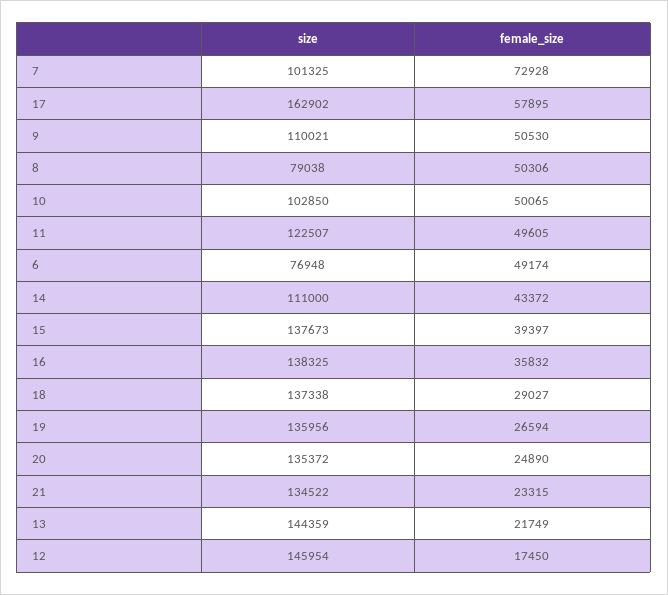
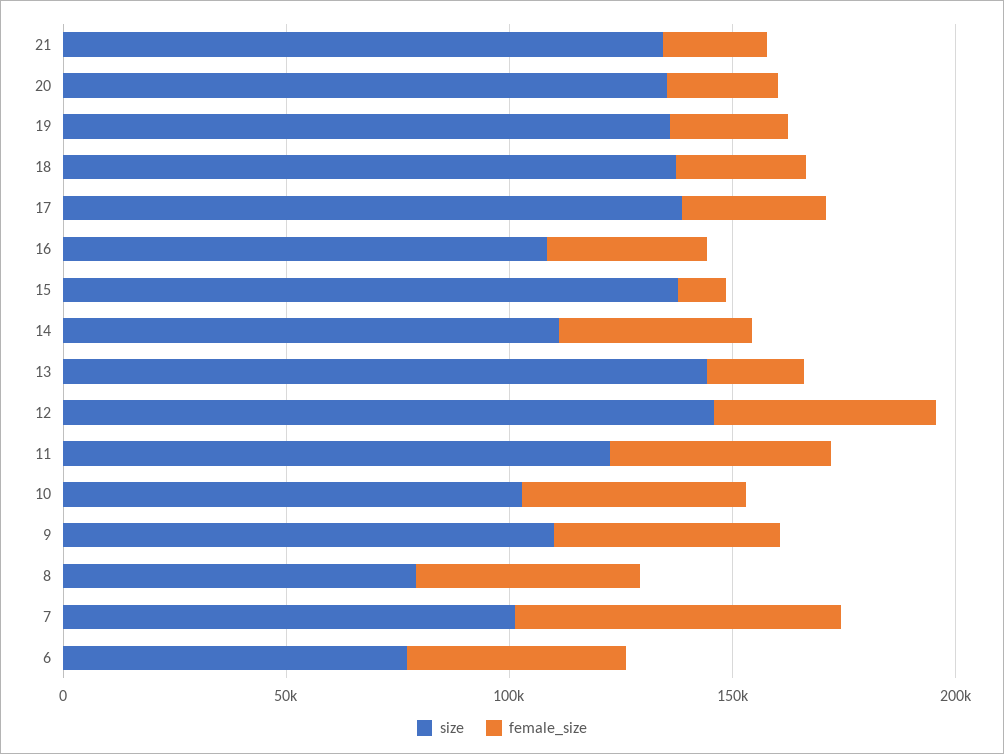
  {
    "size": {
      "7": 101325,
-     "17": 162902,
+     "17": 140000,
      "9": 110021,
      "8": 79038,
      "10": 102850,
      "11": 122507,
      "6": 76948,
      "14": 111000,
      "15": 137673,
-     "16": 138325,
+     "16": 110000,
      "18": 137338,
      "19": 135956,
      "20": 135372,
      "21": 134522,
      "13": 144359,
      "12": 145954
    },
    "female_size": {
      "7": 72928,
-     "17": 57895,
+     "17": 30000,
      "9": 50530,
      "8": 50306,
      "10": 50065,
      "11": 49605,
      "6": 49174,
      "14": 43372,
-     "15": 39397,
+     "15": 10000,
      "16": 35832,
      "18": 29027,
      "19": 26594,
      "20": 24890,
      "21": 23315,
      "13": 21749,
-     "12": 17450
+     "12": 50000
    }
  }

